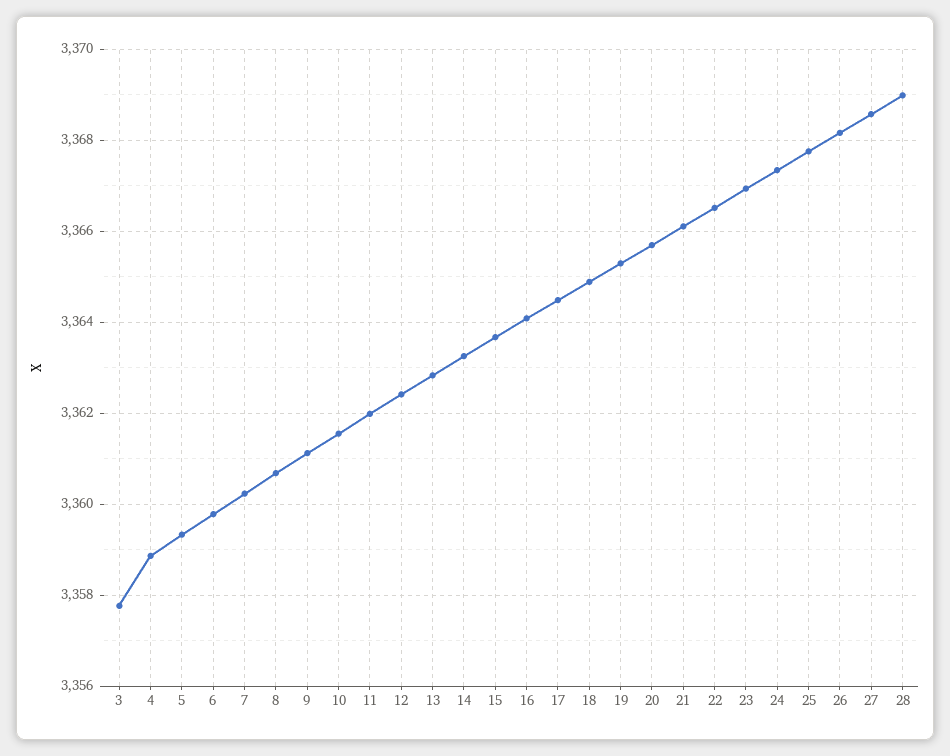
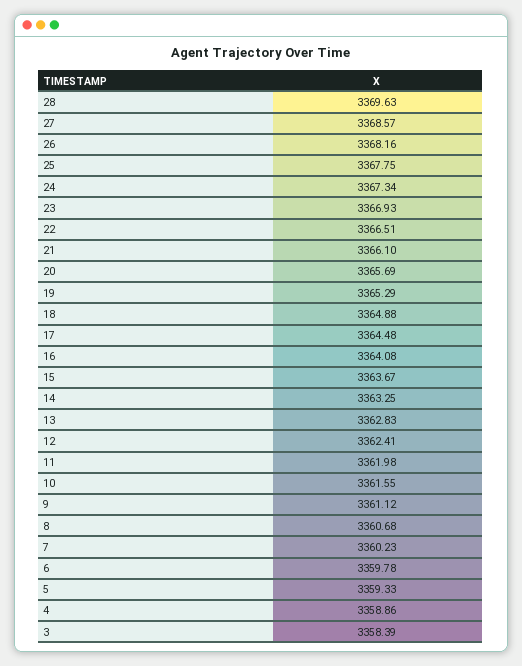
  {
-   "3": 3357.8,
+   "3": 3358.39,
    "4": 3358.86,
    "5": 3359.33,
    "6": 3359.78,
    "7": 3360.23,
    "8": 3360.68,
    "9": 3361.12,
    "10": 3361.55,
    "11": 3361.98,
    "12": 3362.41,
    "13": 3362.83,
    "14": 3363.25,
    "15": 3363.67,
    "16": 3364.08,
    "17": 3364.48,
    "18": 3364.88,
    "19": 3365.29,
    "20": 3365.69,
    "21": 3366.1,
    "22": 3366.51,
    "23": 3366.93,
    "24": 3367.34,
    "25": 3367.75,
    "26": 3368.16,
    "27": 3368.57,
-   "28": 3369
+   "28": 3369.63
  }

